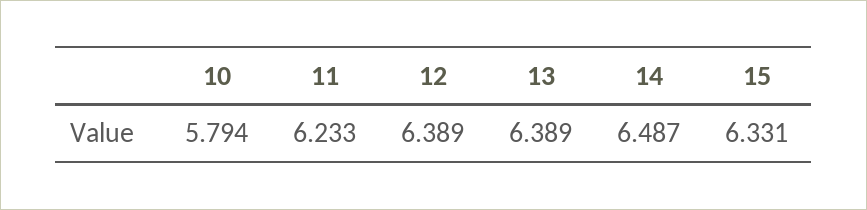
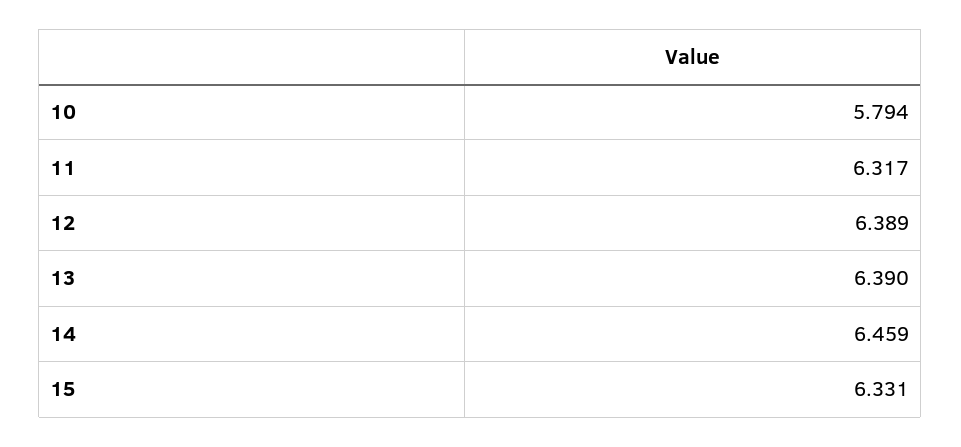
  {
    "10": 5.794,
-   "11": 6.233,
+   "11": 6.317,
    "12": 6.389,
-   "13": 6.389,
+   "13": 6.39,
-   "14": 6.487,
+   "14": 6.459,
    "15": 6.331
  }

